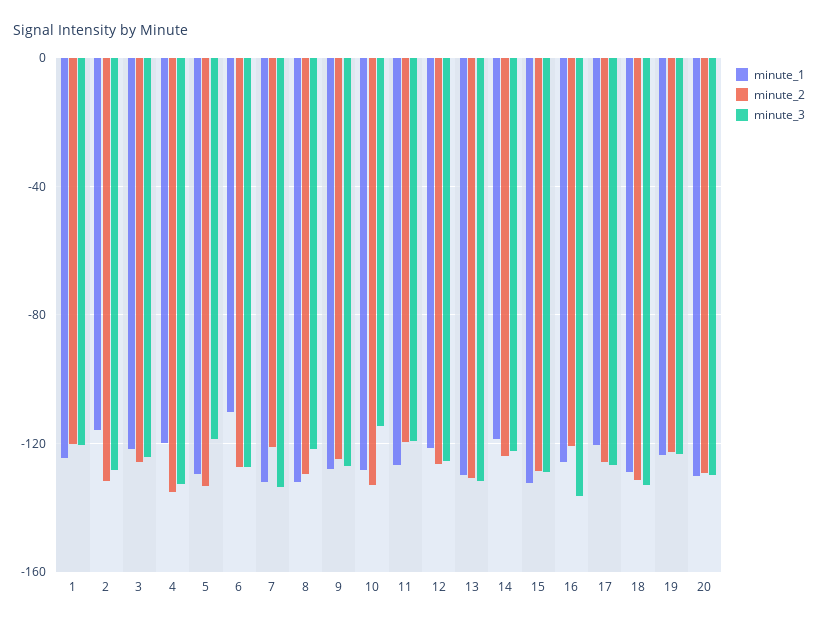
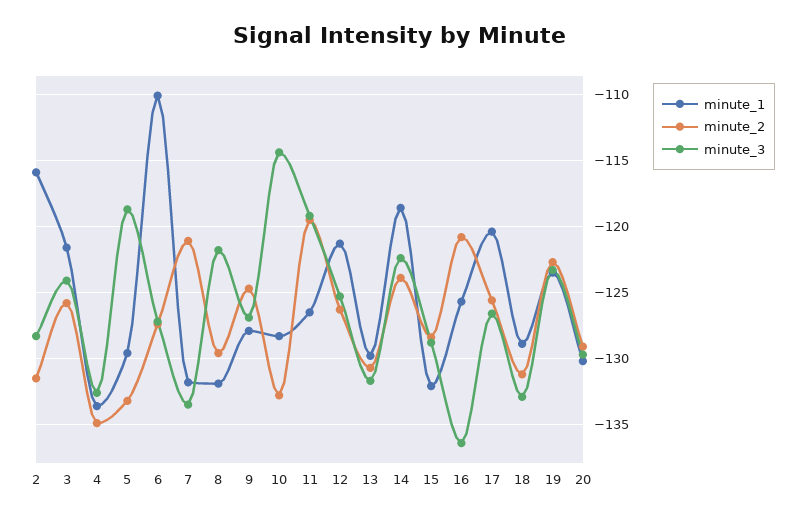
  {
    "minute_1": {
-     "1": -125,
      "2": -116,
      "3": -121.5,
-     "4": -120,
+     "4": -133.5,
      "5": -129.5,
      "6": -110,
      "7": -132,
      "8": -132,
      "9": -128,
      "10": -128.5,
      "11": -126.5,
      "12": -121.5,
      "13": -130,
      "14": -118.5,
      "15": -132,
      "16": -125.5,
      "17": -120.5,
      "18": -129,
      "19": -123.5,
      "20": -130
    },
    "minute_2": {
-     "1": -120,
      "2": -131.5,
      "3": -126,
      "4": -135,
      "5": -133,
      "6": -127.5,
      "7": -121,
      "8": -129.5,
      "9": -124.5,
      "10": -133,
      "11": -119.5,
      "12": -126.5,
      "13": -130.5,
      "14": -124,
      "15": -128.5,
      "16": -121,
      "17": -125.5,
      "18": -131,
      "19": -122.5,
      "20": -129
    },
    "minute_3": {
-     "1": -120,
      "2": -128.5,
      "3": -124,
      "4": -132.5,
      "5": -118.5,
      "6": -127,
      "7": -133.5,
      "8": -122,
      "9": -127,
      "10": -114.5,
      "11": -119,
      "12": -125.5,
      "13": -131.5,
      "14": -122.5,
      "15": -129,
      "16": -136.5,
      "17": -126.5,
      "18": -133,
      "19": -123.5,
      "20": -129.5
    }
  }

